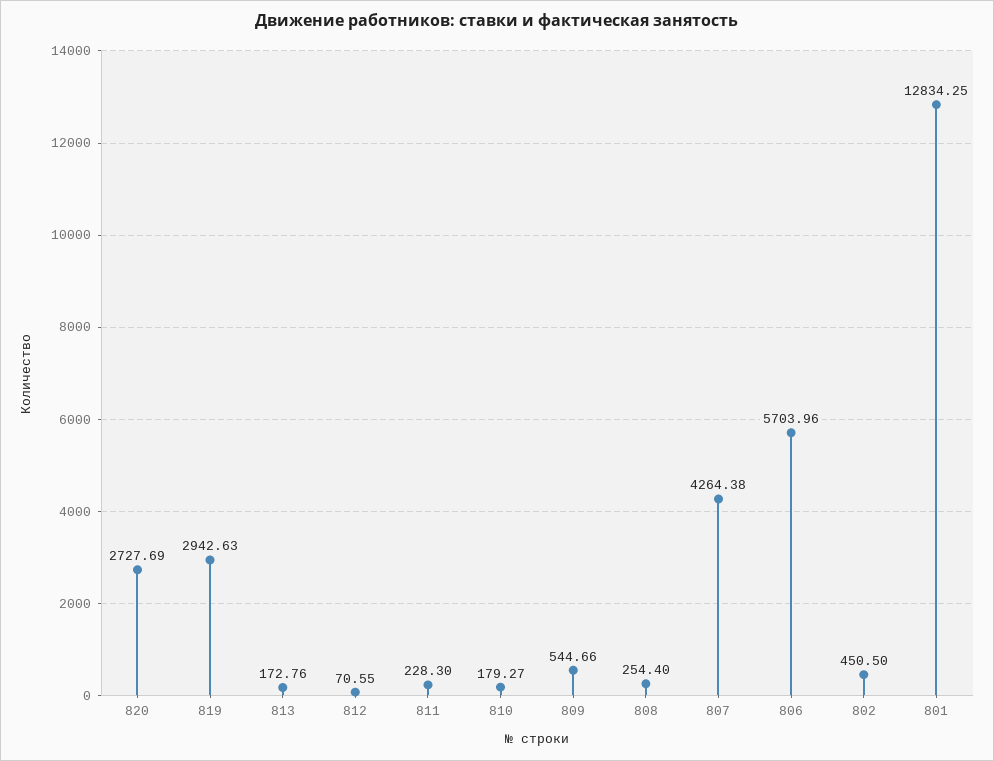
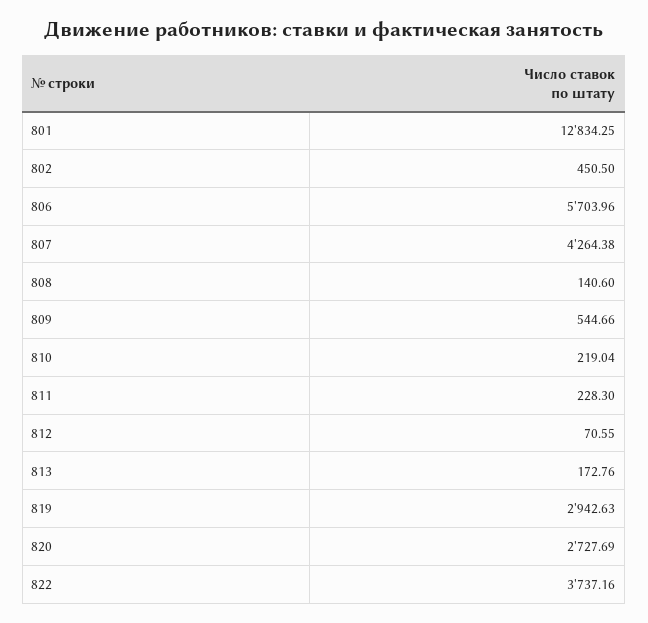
  {
    "820": 2727.69,
    "819": 2942.63,
    "813": 172.76,
    "812": 70.55,
    "811": 228.3,
-   "810": 179.27,
+   "810": 219.04,
    "809": 544.66,
-   "808": 254.4,
+   "808": 140.6,
    "807": 4264.38,
    "806": 5703.96,
    "802": 450.5,
-   "801": 12834.25
+   "801": 12834.25,
+   "822": 3737.16
  }

